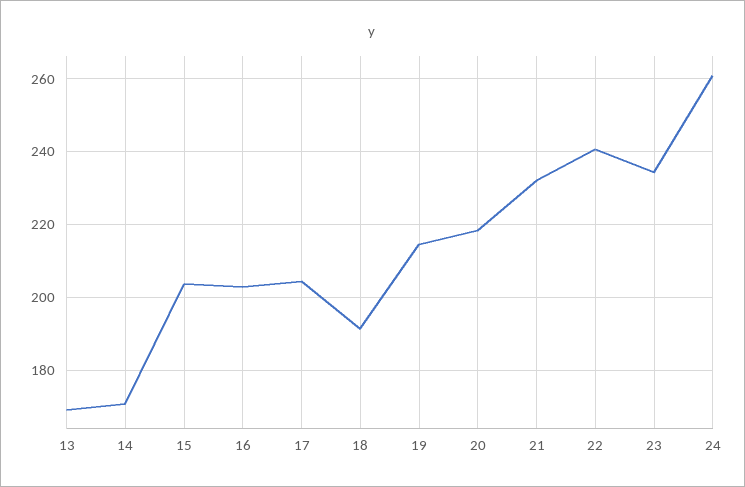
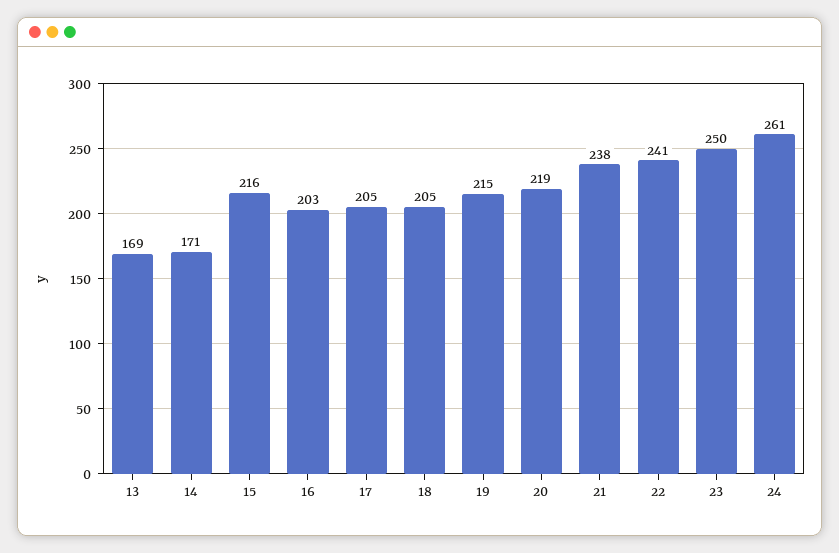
  {
    "13": 169,
    "14": 171,
-   "15": 204,
+   "15": 216,
    "16": 203,
    "17": 205,
-   "18": 192,
+   "18": 205,
    "19": 215,
    "20": 219,
-   "21": 232,
+   "21": 238,
    "22": 241,
-   "23": 234,
+   "23": 250,
    "24": 261
  }

